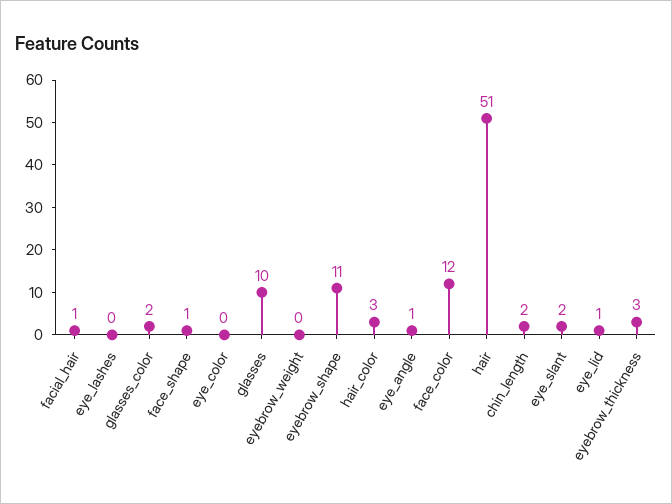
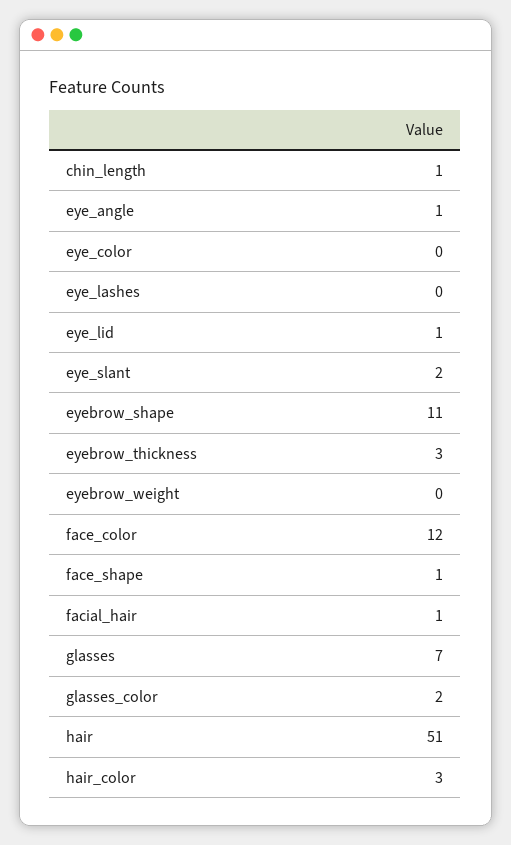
  {
    "facial_hair": 1,
    "eye_lashes": 0,
    "glasses_color": 2,
    "face_shape": 1,
    "eye_color": 0,
-   "glasses": 10,
+   "glasses": 7,
    "eyebrow_weight": 0,
    "eyebrow_shape": 11,
    "hair_color": 3,
    "eye_angle": 1,
    "face_color": 12,
    "hair": 51,
-   "chin_length": 2,
+   "chin_length": 1,
    "eye_slant": 2,
    "eye_lid": 1,
    "eyebrow_thickness": 3
  }

